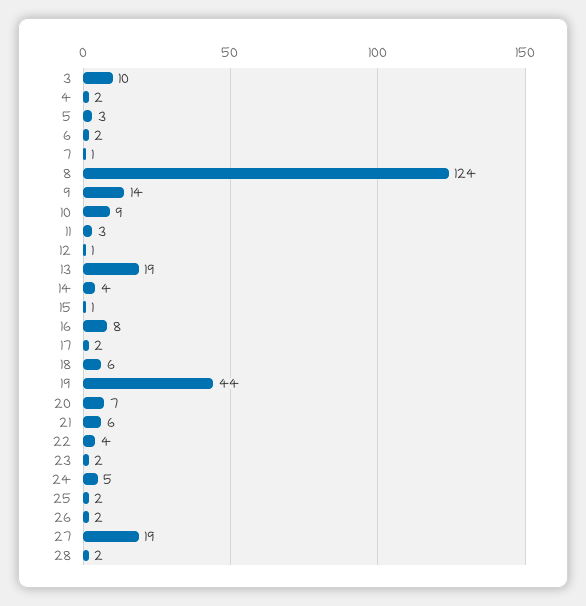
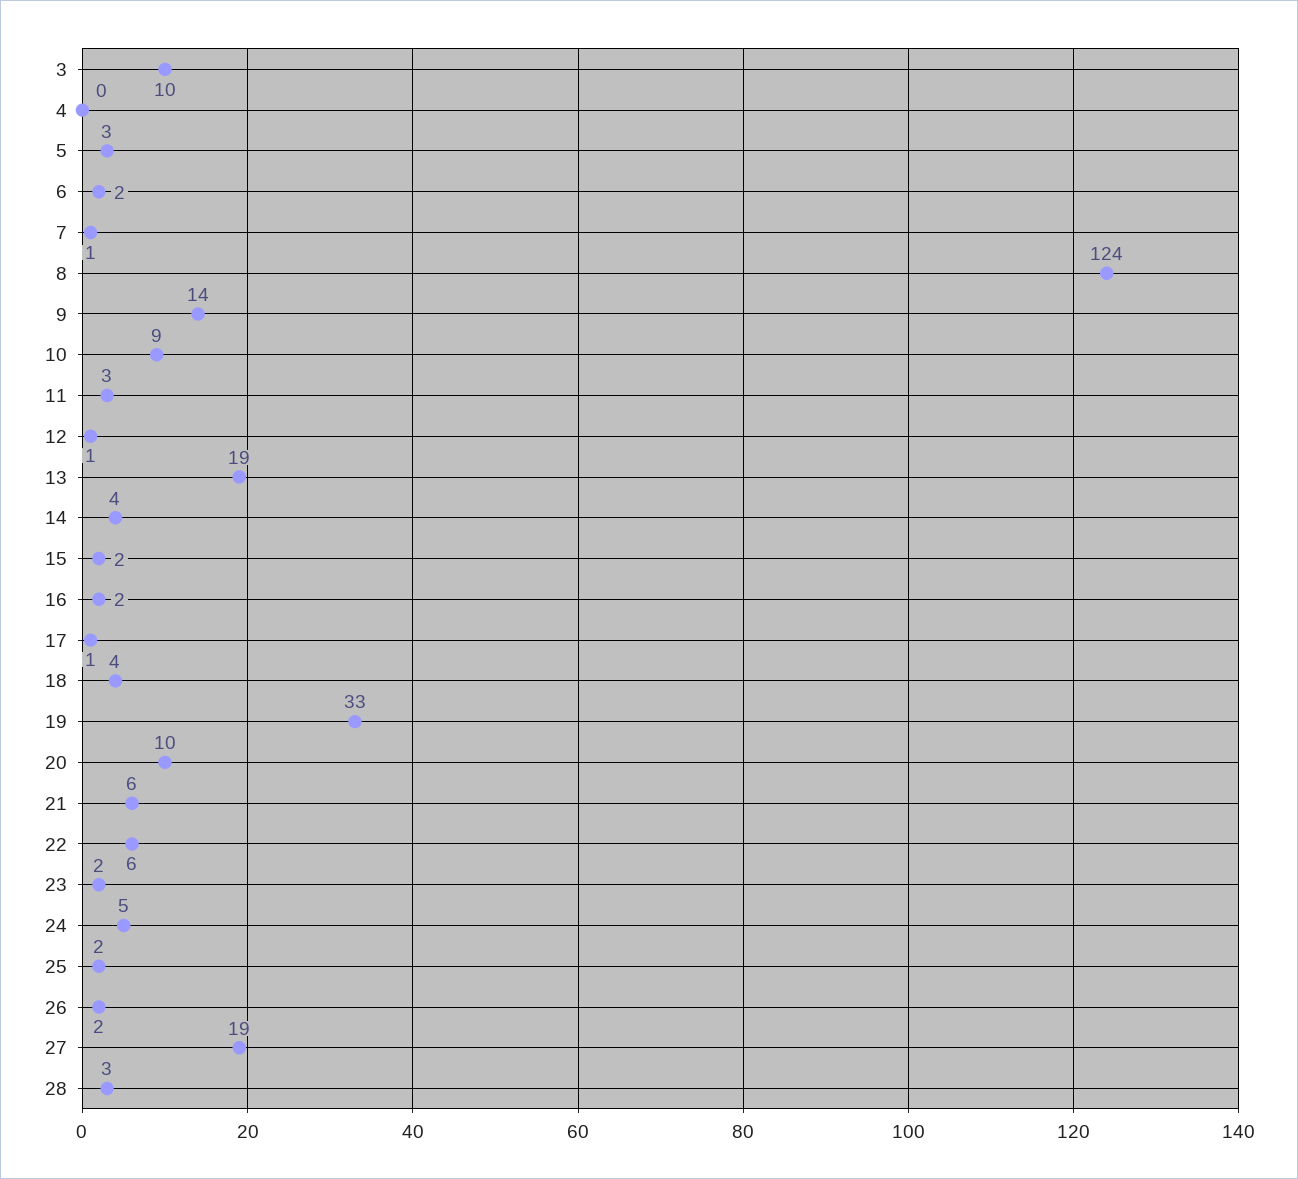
  {
    "3": 10,
-   "4": 2,
+   "4": 0,
    "5": 3,
    "6": 2,
    "7": 1,
    "8": 124,
    "9": 14,
    "10": 9,
    "11": 3,
    "12": 1,
    "13": 19,
    "14": 4,
-   "15": 1,
+   "15": 2,
-   "16": 8,
+   "16": 2,
-   "17": 2,
+   "17": 1,
-   "18": 6,
+   "18": 4,
-   "19": 44,
+   "19": 33,
-   "20": 7,
+   "20": 10,
    "21": 6,
-   "22": 4,
+   "22": 6,
    "23": 2,
    "24": 5,
    "25": 2,
    "26": 2,
    "27": 19,
-   "28": 2
+   "28": 3
  }

